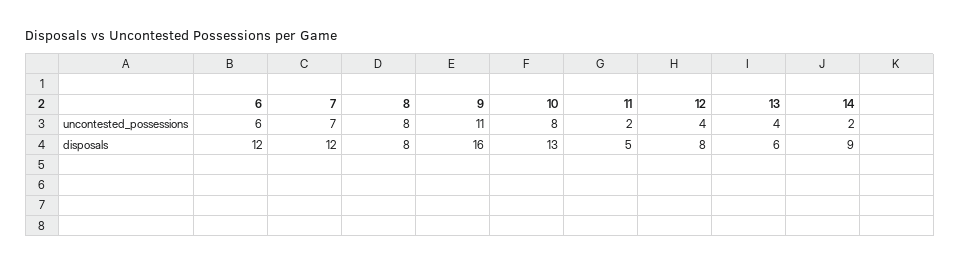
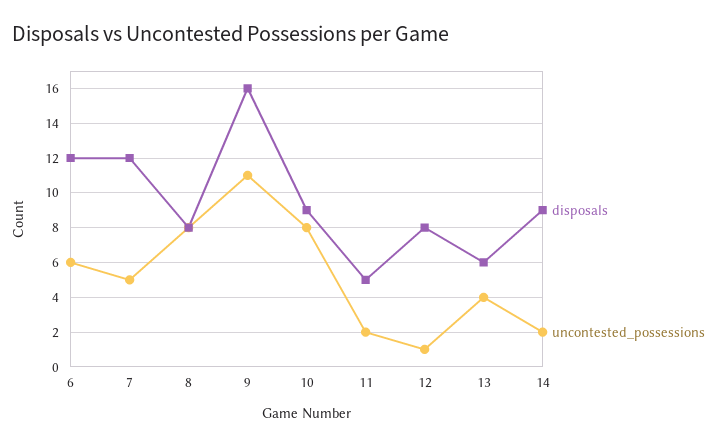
  {
    "uncontested_possessions": {
      "6": 6,
-     "7": 7,
+     "7": 5,
      "8": 8,
      "9": 11,
      "10": 8,
      "11": 2,
-     "12": 4,
+     "12": 1,
      "13": 4,
      "14": 2
    },
    "disposals": {
      "6": 12,
      "7": 12,
      "8": 8,
      "9": 16,
-     "10": 13,
+     "10": 9,
      "11": 5,
      "12": 8,
      "13": 6,
      "14": 9
    }
  }

